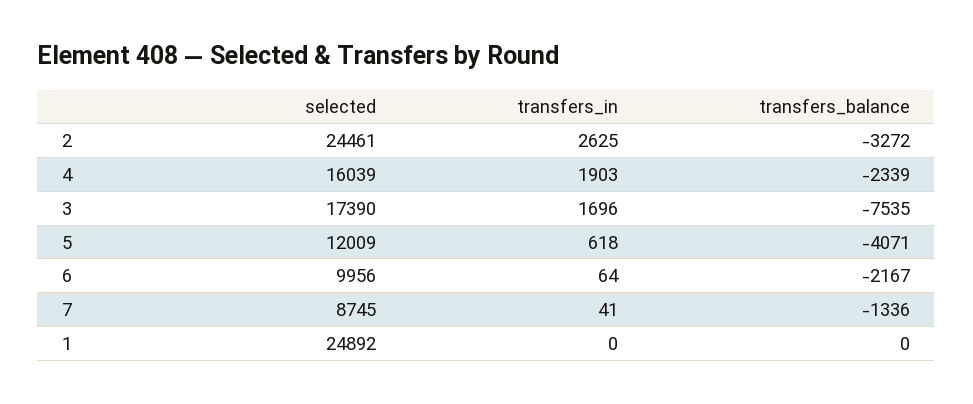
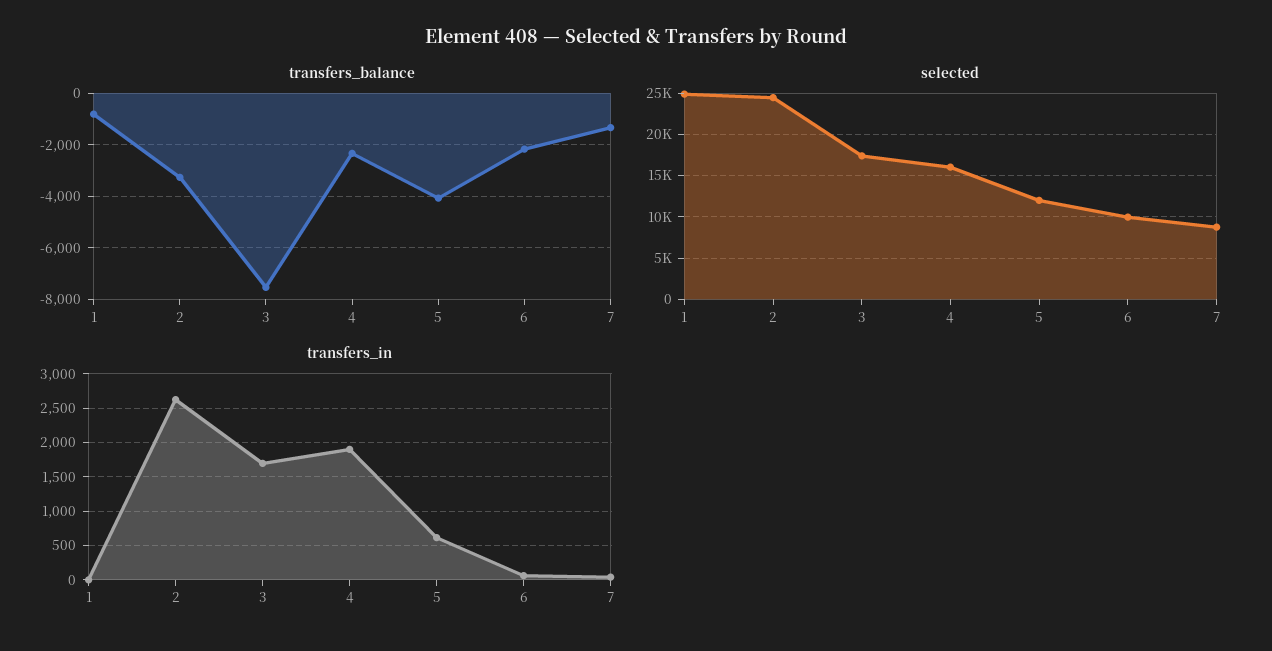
  {
    "selected": {
      "2": 24461,
      "4": 16039,
      "3": 17390,
      "5": 12009,
      "6": 9956,
      "7": 8745,
      "1": 24892
    },
    "transfers_in": {
      "2": 2625,
      "4": 1903,
      "3": 1696,
      "5": 618,
      "6": 64,
      "7": 41,
      "1": 0
    },
    "transfers_balance": {
      "2": -3272,
      "4": -2339,
      "3": -7535,
      "5": -4071,
      "6": -2167,
      "7": -1336,
-     "1": 0
+     "1": -750
    }
  }

